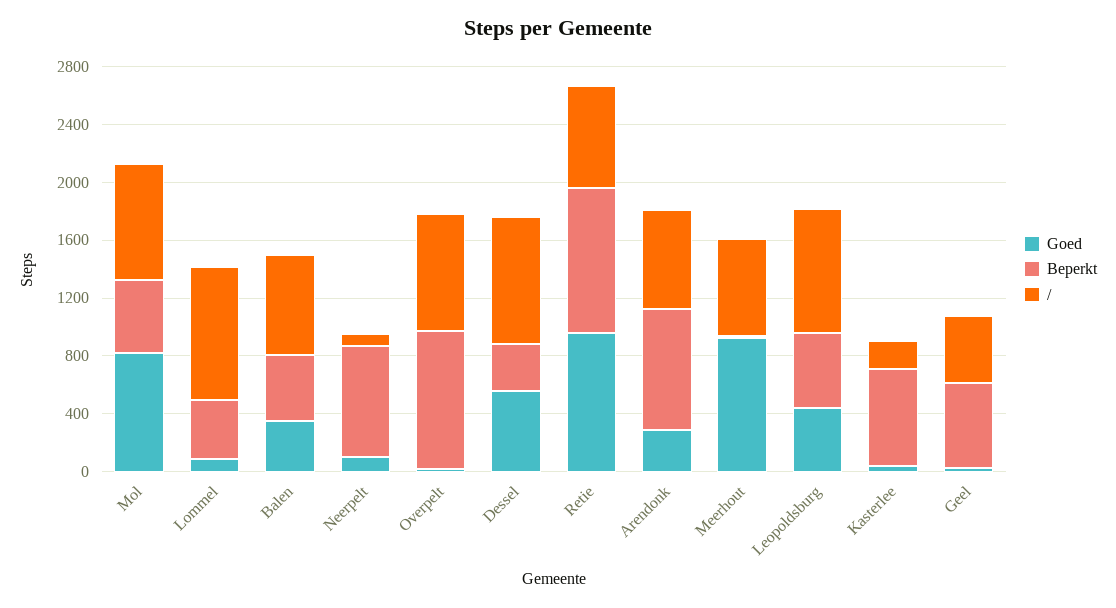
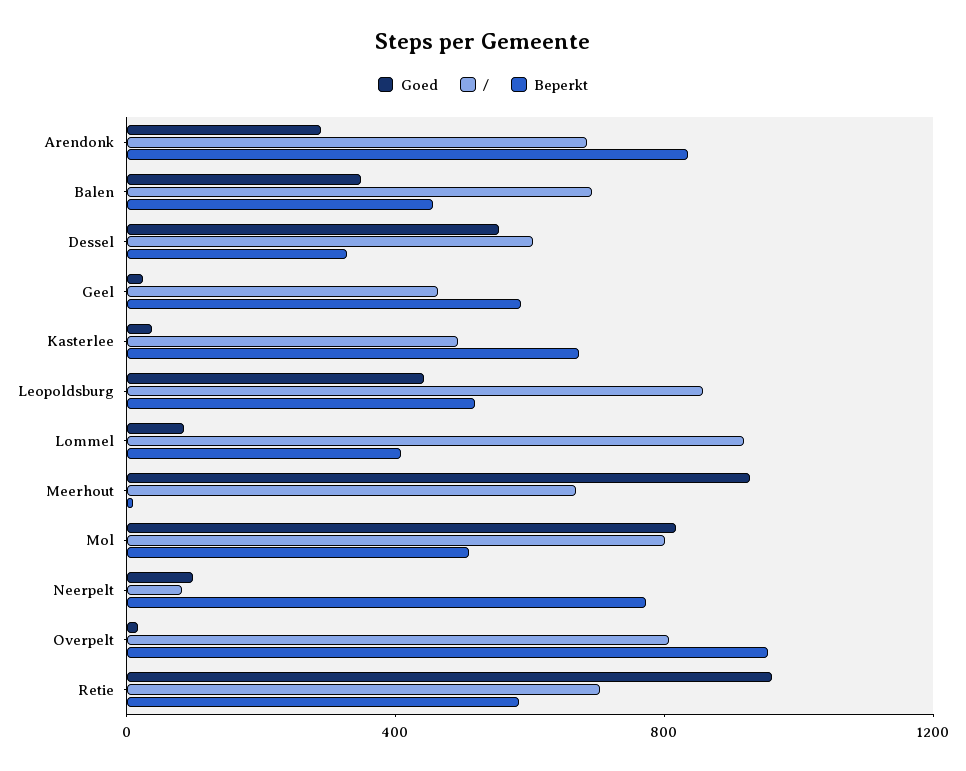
  {
    "Goed": {
      "Mol": 800,
      "Lommel": 100,
      "Balen": 300,
      "Neerpelt": 100,
      "Overpelt": 0,
      "Dessel": 600,
      "Retie": 1000,
      "Arendonk": 300,
      "Meerhout": 900,
      "Leopoldsburg": 400,
      "Kasterlee": 0,
      "Geel": 0
    },
    "Beperkt": {
      "Mol": 500,
      "Lommel": 400,
      "Balen": 500,
      "Neerpelt": 800,
      "Overpelt": 1000,
      "Dessel": 300,
-     "Retie": 1000,
+     "Retie": 600,
      "Arendonk": 800,
      "Meerhout": 0,
      "Leopoldsburg": 500,
      "Kasterlee": 700,
      "Geel": 600
    },
    "/": {
      "Mol": 800,
      "Lommel": 900,
      "Balen": 700,
      "Neerpelt": 100,
      "Overpelt": 800,
-     "Dessel": 900,
+     "Dessel": 600,
      "Retie": 700,
      "Arendonk": 700,
      "Meerhout": 700,
      "Leopoldsburg": 900,
-     "Kasterlee": 200,
+     "Kasterlee": 500,
      "Geel": 500
    }
  }

